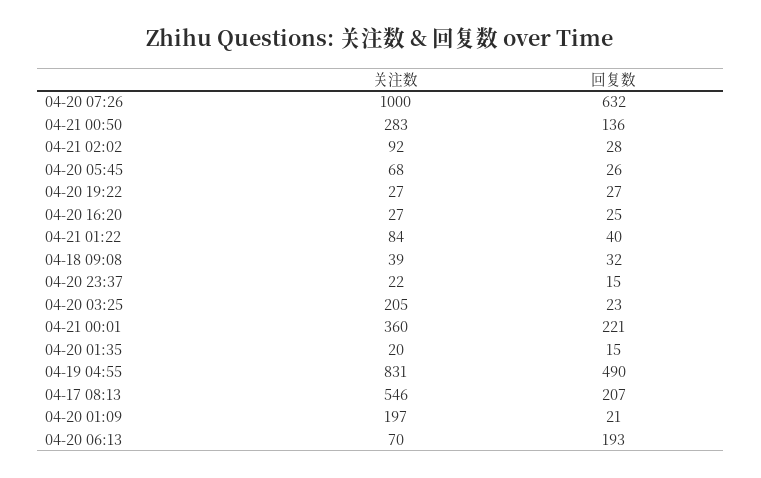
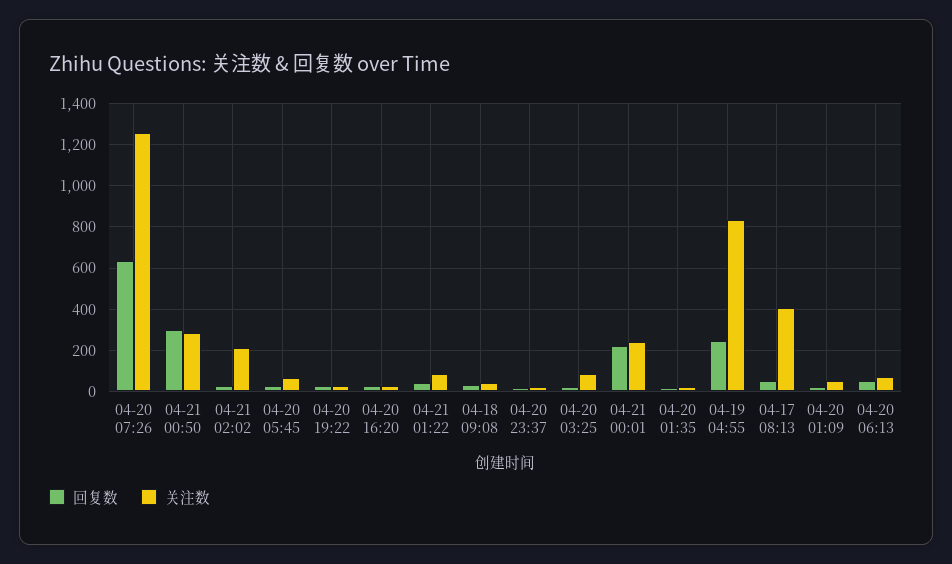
  {
    "关注数": {
-     "04-20 07:26": 1000,
+     "04-20 07:26": 1250,
      "04-21 00:50": 283,
-     "04-21 02:02": 92,
+     "04-21 02:02": 200,
      "04-20 05:45": 68,
      "04-20 19:22": 27,
      "04-20 16:20": 27,
      "04-21 01:22": 84,
      "04-18 09:08": 39,
      "04-20 23:37": 22,
-     "04-20 03:25": 205,
+     "04-20 03:25": 100,
-     "04-21 00:01": 360,
+     "04-21 00:01": 250,
      "04-20 01:35": 20,
      "04-19 04:55": 831,
-     "04-17 08:13": 546,
+     "04-17 08:13": 400,
-     "04-20 01:09": 197,
+     "04-20 01:09": 50,
      "04-20 06:13": 70
    },
    "回复数": {
      "04-20 07:26": 632,
-     "04-21 00:50": 136,
+     "04-21 00:50": 300,
      "04-21 02:02": 28,
      "04-20 05:45": 26,
      "04-20 19:22": 27,
      "04-20 16:20": 25,
      "04-21 01:22": 40,
      "04-18 09:08": 32,
      "04-20 23:37": 15,
      "04-20 03:25": 23,
      "04-21 00:01": 221,
      "04-20 01:35": 15,
-     "04-19 04:55": 490,
+     "04-19 04:55": 250,
-     "04-17 08:13": 207,
+     "04-17 08:13": 50,
      "04-20 01:09": 21,
-     "04-20 06:13": 193
+     "04-20 06:13": 50
    }
  }

